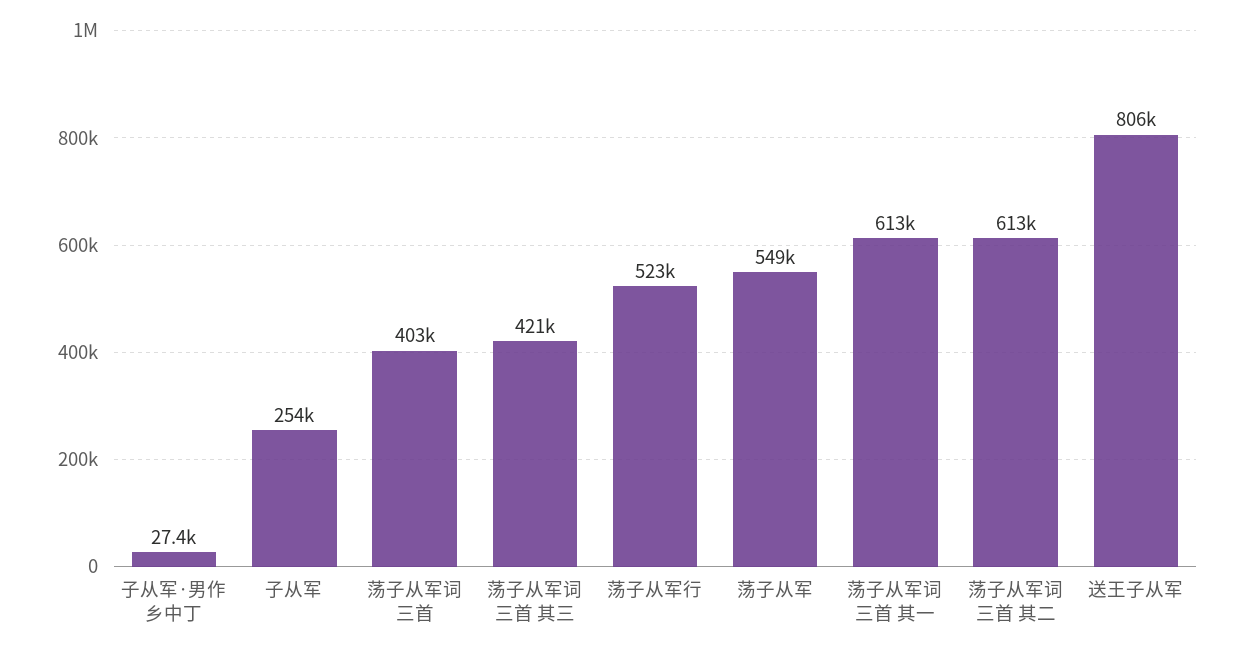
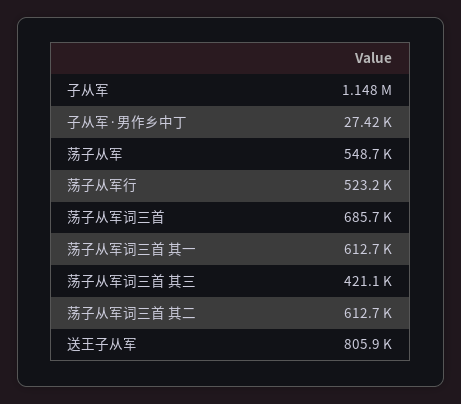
  {
    "子从军·男作乡中丁": 27420,
-   "子从军": 254000,
+   "子从军": 1148000,
-   "荡子从军词三首": 403000,
+   "荡子从军词三首": 685700,
    "荡子从军词三首 其三": 421100,
    "荡子从军行": 523200,
    "荡子从军": 548700,
    "荡子从军词三首 其一": 612700,
    "荡子从军词三首 其二": 612700,
    "送王子从军": 805900
  }

